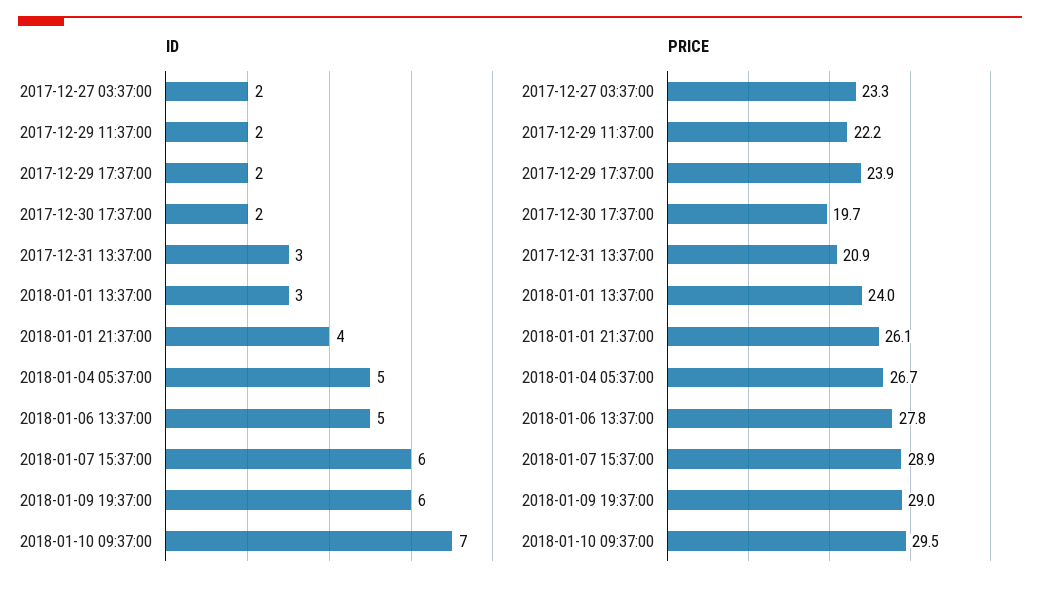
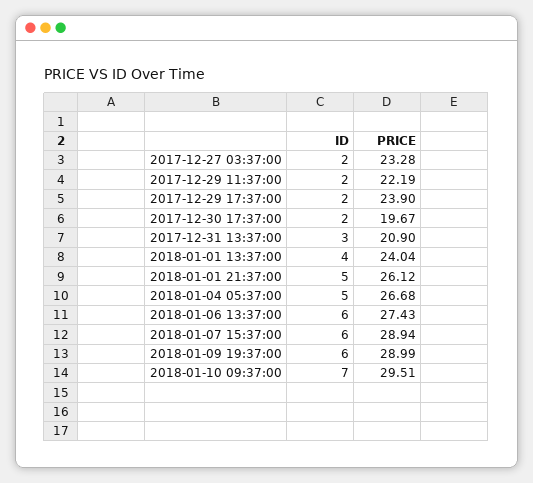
  {
    "ID": {
      "2017-12-27 03:37:00": 2,
      "2017-12-29 11:37:00": 2,
      "2017-12-29 17:37:00": 2,
      "2017-12-30 17:37:00": 2,
      "2017-12-31 13:37:00": 3,
-     "2018-01-01 13:37:00": 3,
+     "2018-01-01 13:37:00": 4,
-     "2018-01-01 21:37:00": 4,
+     "2018-01-01 21:37:00": 5,
      "2018-01-04 05:37:00": 5,
-     "2018-01-06 13:37:00": 5,
+     "2018-01-06 13:37:00": 6,
      "2018-01-07 15:37:00": 6,
      "2018-01-09 19:37:00": 6,
      "2018-01-10 09:37:00": 7
    },
    "PRICE": {
      "2017-12-27 03:37:00": 23.28,
      "2017-12-29 11:37:00": 22.19,
      "2017-12-29 17:37:00": 23.9,
      "2017-12-30 17:37:00": 19.67,
      "2017-12-31 13:37:00": 20.9,
      "2018-01-01 13:37:00": 24.04,
      "2018-01-01 21:37:00": 26.12,
      "2018-01-04 05:37:00": 26.68,
-     "2018-01-06 13:37:00": 27.8,
+     "2018-01-06 13:37:00": 27.43,
      "2018-01-07 15:37:00": 28.94,
      "2018-01-09 19:37:00": 28.99,
      "2018-01-10 09:37:00": 29.51
    }
  }

